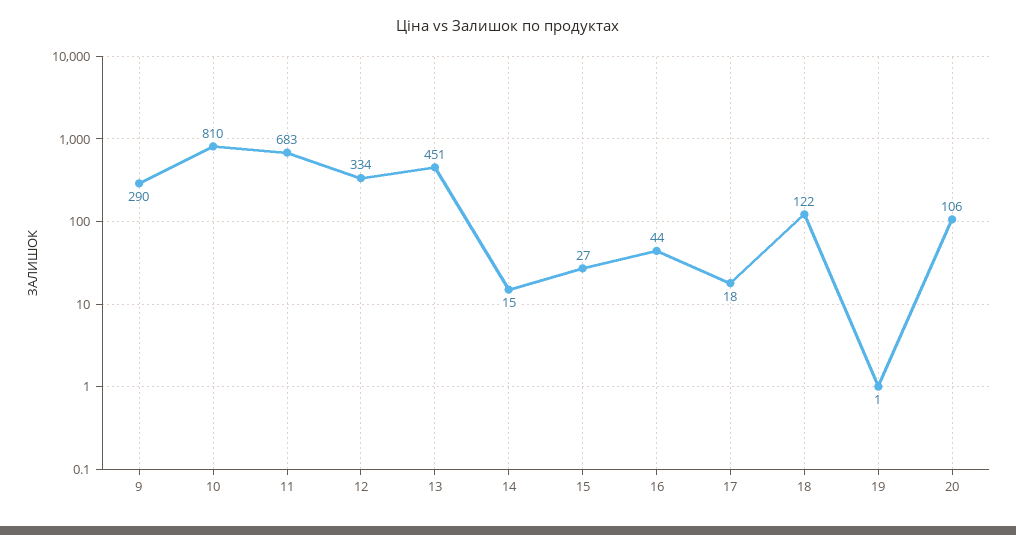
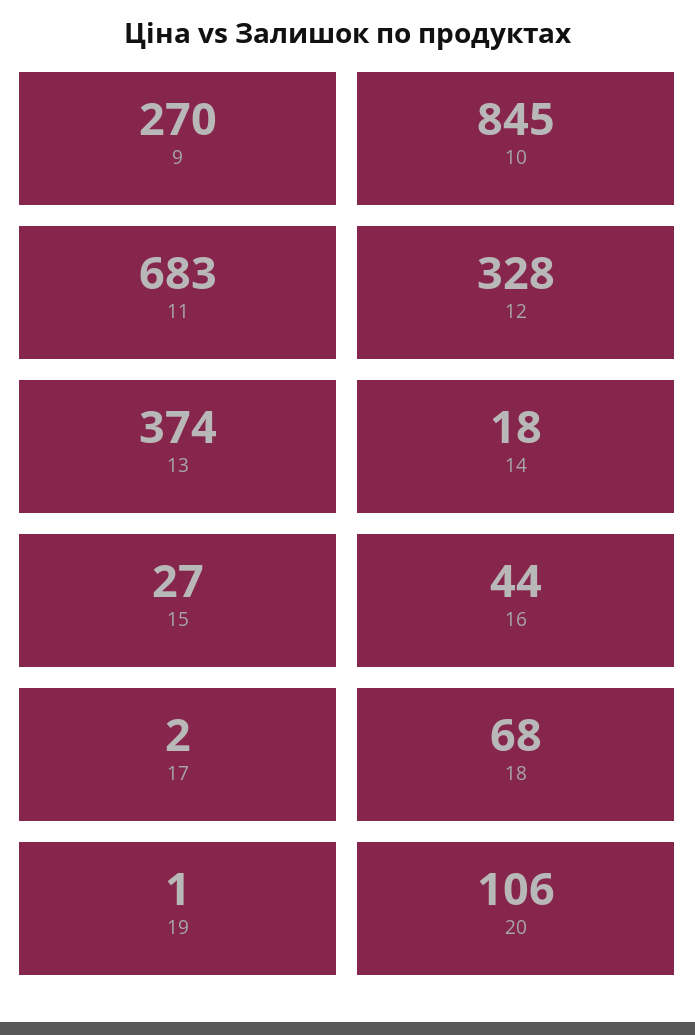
  {
-   "9": 290,
+   "9": 270,
-   "10": 810,
+   "10": 845,
    "11": 683,
-   "12": 334,
+   "12": 328,
-   "13": 451,
+   "13": 374,
-   "14": 15,
+   "14": 18,
    "15": 27,
    "16": 44,
-   "17": 18,
+   "17": 2,
-   "18": 122,
+   "18": 68,
    "19": 1,
    "20": 106
  }

